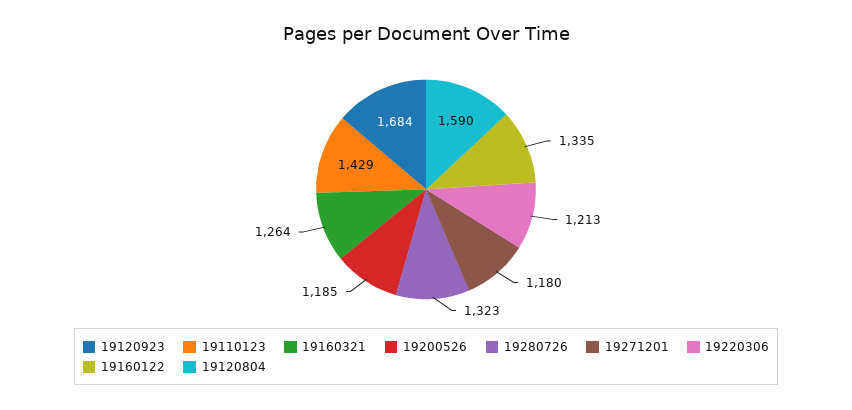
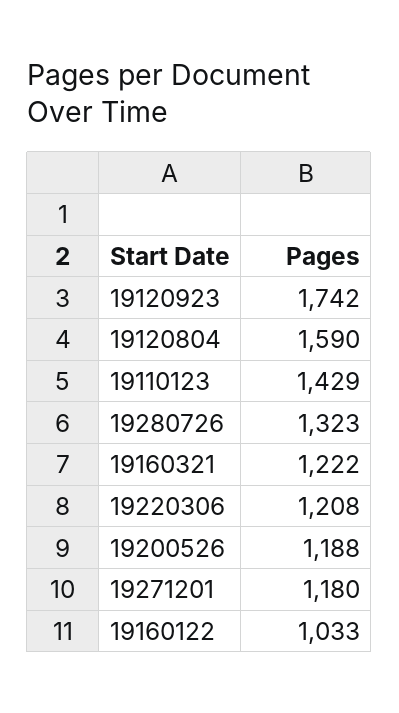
  {
-   "19120923": 1684,
+   "19120923": 1742,
    "19110123": 1429,
-   "19160321": 1264,
+   "19160321": 1222,
-   "19200526": 1185,
+   "19200526": 1188,
    "19280726": 1323,
    "19271201": 1180,
-   "19220306": 1213,
+   "19220306": 1208,
-   "19160122": 1335,
+   "19160122": 1033,
    "19120804": 1590
  }

